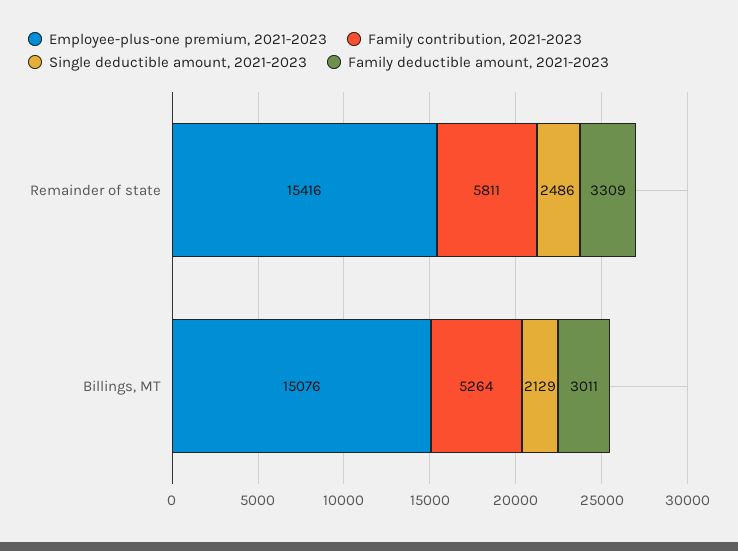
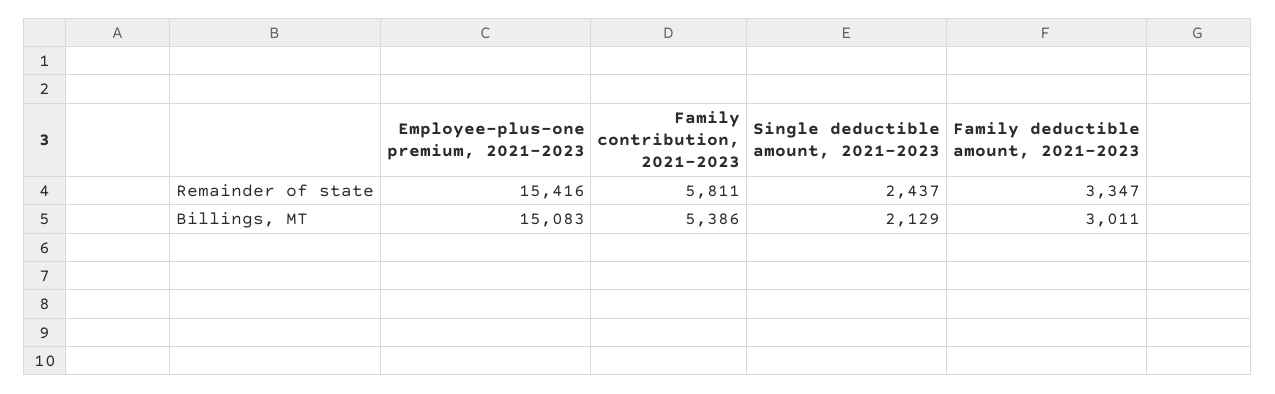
  {
    "Employee-plus-one premium, 2021-2023": {
      "Remainder of state": 15416,
-     "Billings, MT": 15076
+     "Billings, MT": 15083
    },
    "Family contribution, 2021-2023": {
      "Remainder of state": 5811,
-     "Billings, MT": 5264
+     "Billings, MT": 5386
    },
    "Single deductible amount, 2021-2023": {
-     "Remainder of state": 2486,
+     "Remainder of state": 2437,
      "Billings, MT": 2129
    },
    "Family deductible amount, 2021-2023": {
-     "Remainder of state": 3309,
+     "Remainder of state": 3347,
      "Billings, MT": 3011
    }
  }

